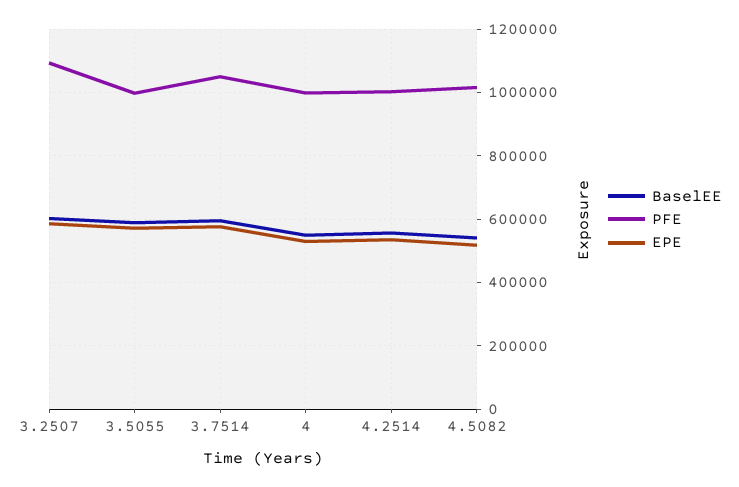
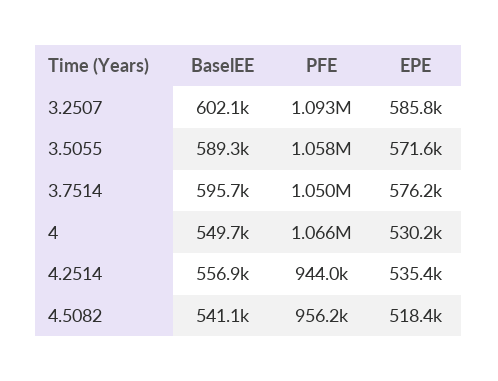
  {
    "BaselEE": {
      "3.2507": 602100,
      "3.5055": 589300,
      "3.7514": 595700,
      "4": 549700,
      "4.2514": 556900,
      "4.5082": 541100
    },
    "PFE": {
      "3.2507": 1093000,
-     "3.5055": 1000000,
+     "3.5055": 1058000,
      "3.7514": 1050000,
-     "4": 1000000,
+     "4": 1066000,
-     "4.2514": 1000000,
+     "4.2514": 944000,
-     "4.5082": 1020000
+     "4.5082": 956200
    },
    "EPE": {
      "3.2507": 585800,
      "3.5055": 571600,
      "3.7514": 576200,
      "4": 530200,
      "4.2514": 535400,
      "4.5082": 518400
    }
  }

